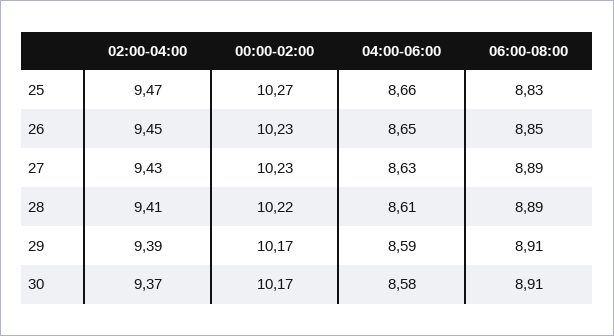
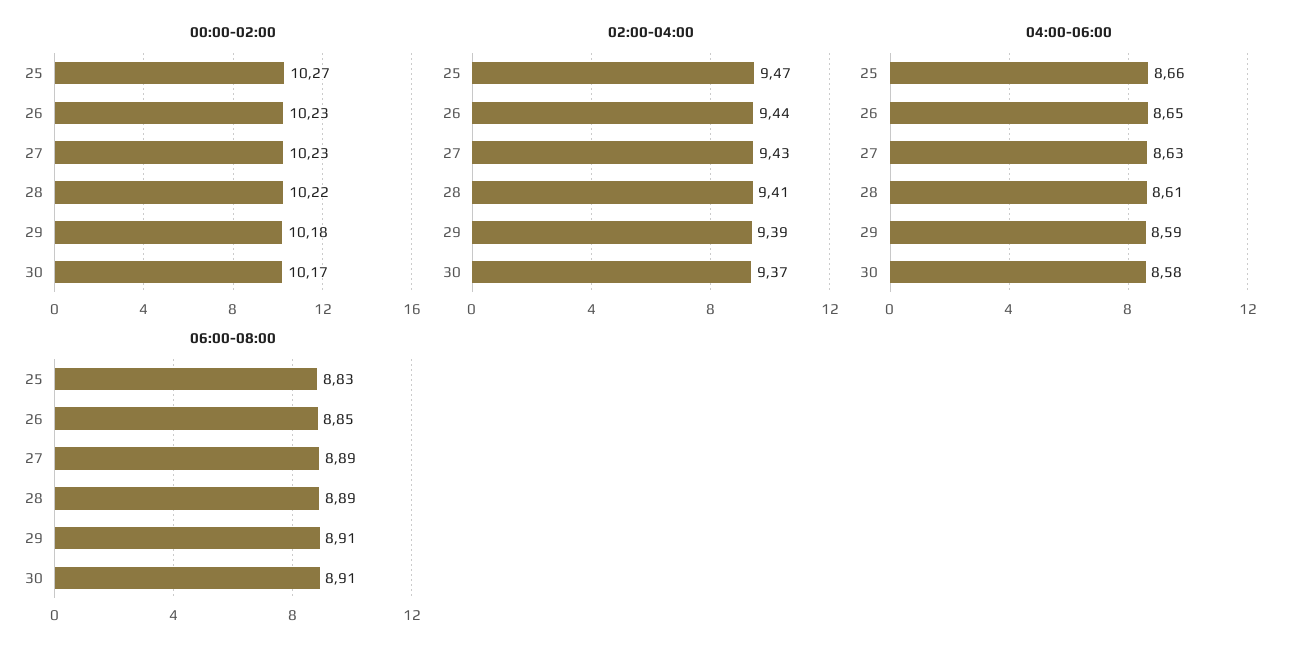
  {
    "02:00-04:00": {
      "25": 9.47,
-     "26": 9.45,
+     "26": 9.44,
      "27": 9.43,
      "28": 9.41,
      "29": 9.39,
      "30": 9.37
    },
    "00:00-02:00": {
      "25": 10.27,
      "26": 10.23,
      "27": 10.23,
      "28": 10.22,
-     "29": 10.17,
+     "29": 10.18,
      "30": 10.17
    },
    "04:00-06:00": {
      "25": 8.66,
      "26": 8.65,
      "27": 8.63,
      "28": 8.61,
      "29": 8.59,
      "30": 8.58
    },
    "06:00-08:00": {
      "25": 8.83,
      "26": 8.85,
      "27": 8.89,
      "28": 8.89,
      "29": 8.91,
      "30": 8.91
    }
  }

